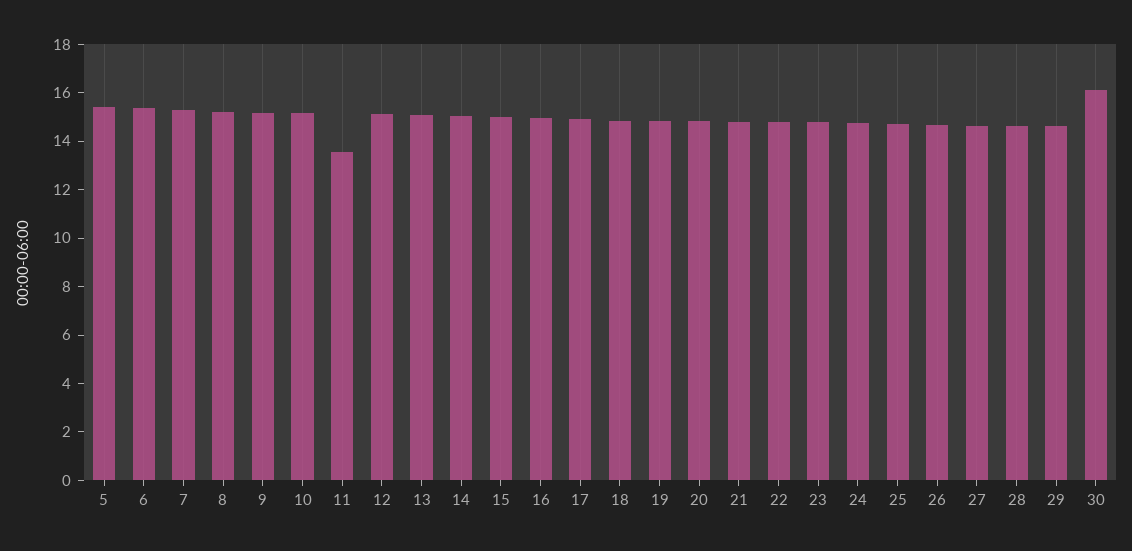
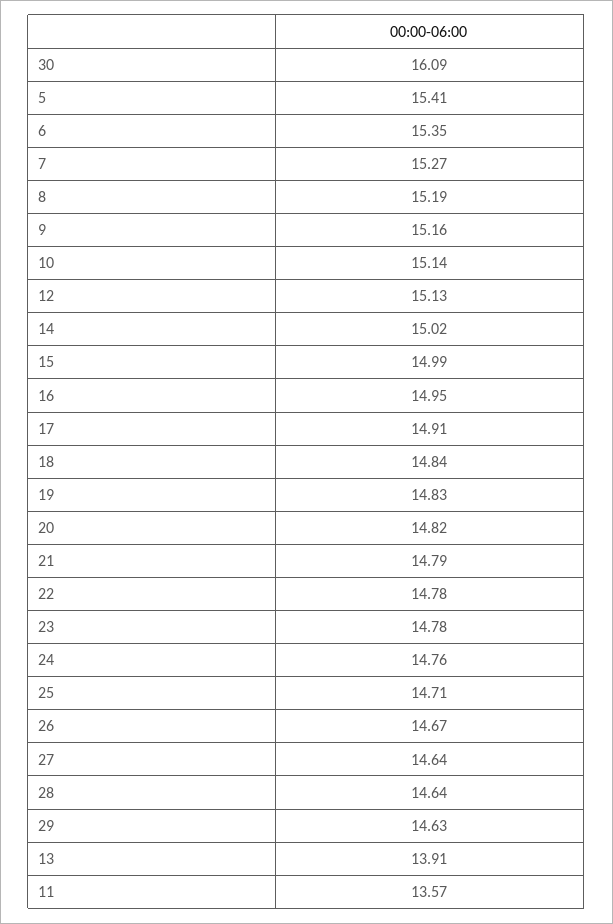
  {
    "5": 15.41,
    "6": 15.35,
    "7": 15.27,
    "8": 15.19,
    "9": 15.16,
    "10": 15.14,
    "11": 13.57,
    "12": 15.13,
-   "13": 15,
+   "13": 13.91,
    "14": 15.02,
    "15": 14.99,
    "16": 14.95,
    "17": 14.91,
    "18": 14.84,
    "19": 14.83,
    "20": 14.82,
    "21": 14.79,
    "22": 14.78,
    "23": 14.78,
    "24": 14.76,
    "25": 14.71,
    "26": 14.67,
    "27": 14.64,
    "28": 14.64,
    "29": 14.63,
    "30": 16.09
  }

